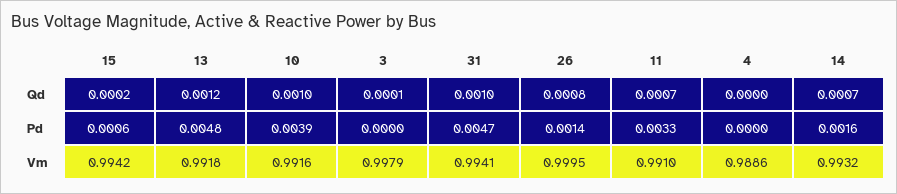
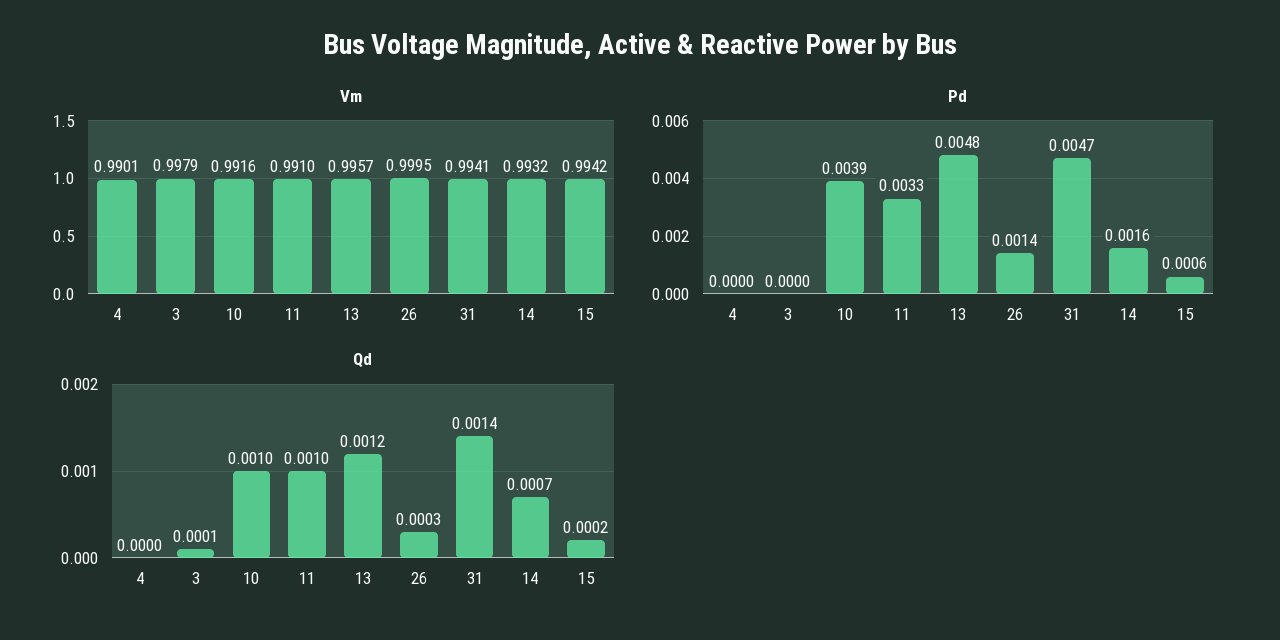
  {
    "Qd": {
      "15": 0.0002,
      "13": 0.0012,
      "10": 0.001,
      "3": 0.0001,
-     "31": 0.001,
+     "31": 0.0014,
-     "26": 0.0008,
+     "26": 0.0003,
-     "11": 0.0007,
+     "11": 0.001,
      "4": 0,
      "14": 0.0007
    },
    "Pd": {
      "15": 0.0006,
      "13": 0.0048,
      "10": 0.0039,
      "3": 0,
      "31": 0.0047,
      "26": 0.0014,
      "11": 0.0033,
      "4": 0,
      "14": 0.0016
    },
    "Vm": {
      "15": 0.9942,
-     "13": 0.9918,
+     "13": 0.9957,
      "10": 0.9916,
      "3": 0.9979,
      "31": 0.9941,
      "26": 0.9995,
      "11": 0.991,
-     "4": 0.9886,
+     "4": 0.9901,
      "14": 0.9932
    }
  }

